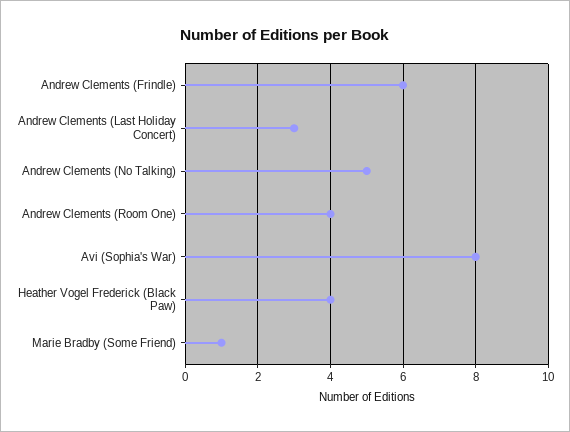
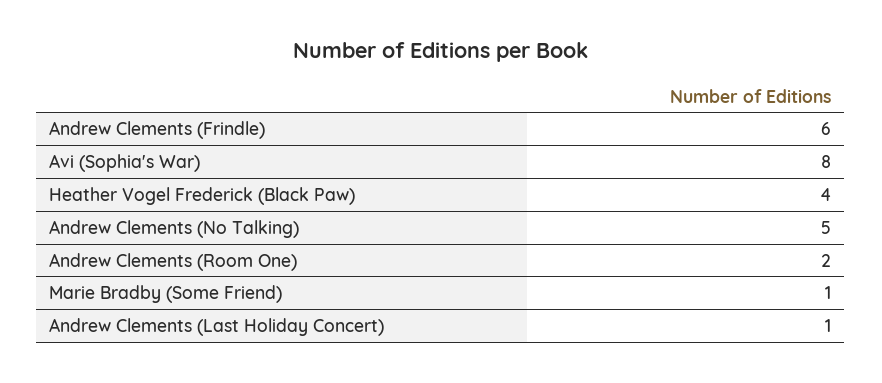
  {
    "Andrew Clements (Frindle)": 6,
-   "Andrew Clements (Last Holiday Concert)": 3,
+   "Andrew Clements (Last Holiday Concert)": 1,
    "Andrew Clements (No Talking)": 5,
-   "Andrew Clements (Room One)": 4,
+   "Andrew Clements (Room One)": 2,
    "Avi (Sophia's War)": 8,
    "Heather Vogel Frederick (Black Paw)": 4,
    "Marie Bradby (Some Friend)": 1
  }

